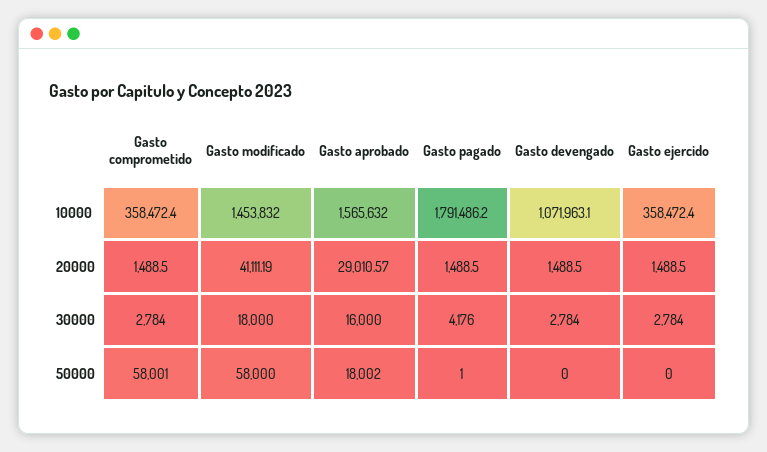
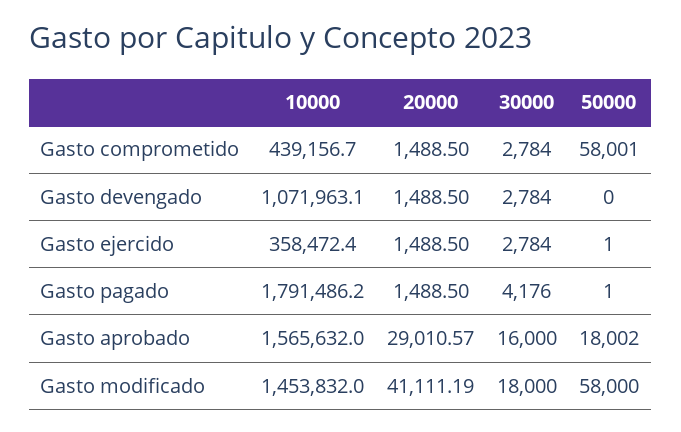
  {
    "Gasto comprometido": {
-     "10000": 358472.4,
+     "10000": 439156.7,
      "20000": 1488.5,
      "30000": 2784,
      "50000": 58001
    },
    "Gasto modificado": {
      "10000": 1453832,
      "20000": 41111.19,
      "30000": 18000,
      "50000": 58000
    },
    "Gasto aprobado": {
      "10000": 1565632,
      "20000": 29010.57,
      "30000": 16000,
      "50000": 18002
    },
    "Gasto pagado": {
      "10000": 1791486.2,
      "20000": 1488.5,
      "30000": 4176,
      "50000": 1
    },
    "Gasto devengado": {
      "10000": 1071963.1,
      "20000": 1488.5,
      "30000": 2784,
      "50000": 0
    },
    "Gasto ejercido": {
      "10000": 358472.4,
      "20000": 1488.5,
      "30000": 2784,
-     "50000": 0
+     "50000": 1
    }
  }

